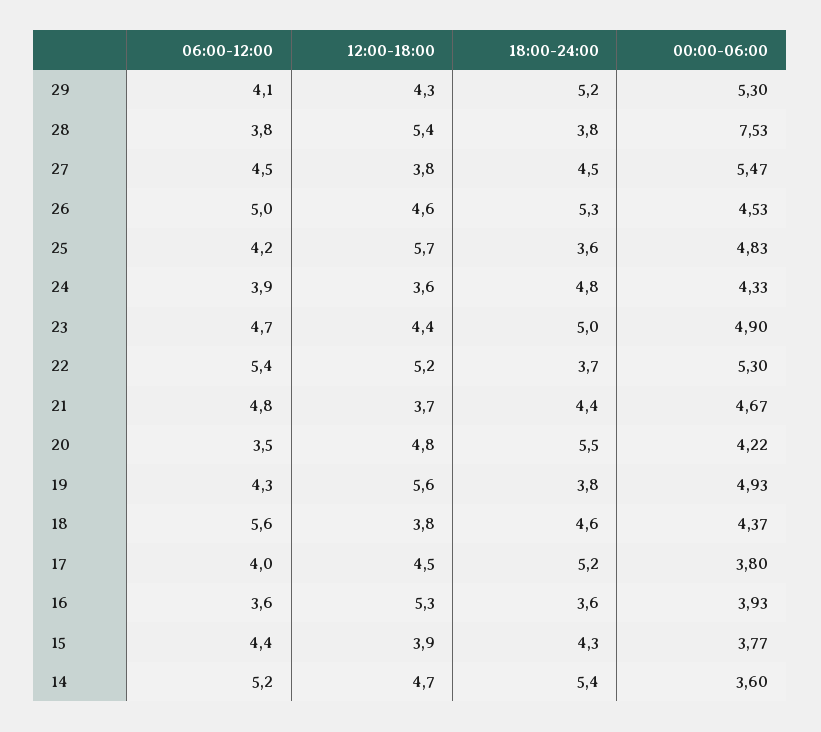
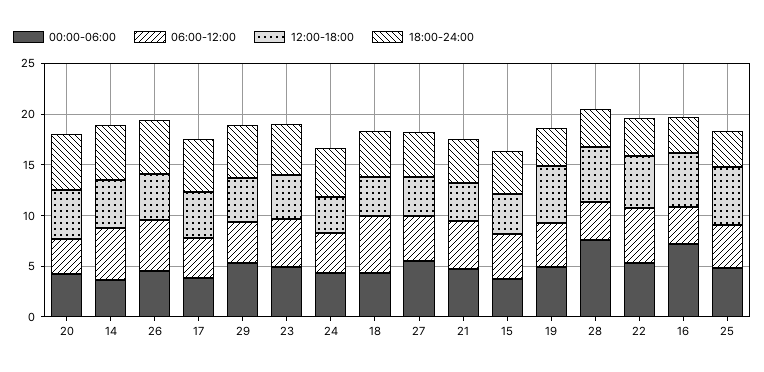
  {
    "06:00-12:00": {
      "29": 4.1,
      "28": 3.8,
      "27": 4.5,
      "26": 5,
      "25": 4.2,
      "24": 3.9,
      "23": 4.7,
      "22": 5.4,
      "21": 4.8,
      "20": 3.5,
      "19": 4.3,
      "18": 5.6,
      "17": 4,
      "16": 3.6,
      "15": 4.4,
      "14": 5.2
    },
    "12:00-18:00": {
      "29": 4.3,
      "28": 5.4,
      "27": 3.8,
      "26": 4.6,
      "25": 5.7,
      "24": 3.6,
      "23": 4.4,
      "22": 5.2,
      "21": 3.7,
      "20": 4.8,
      "19": 5.6,
      "18": 3.8,
      "17": 4.5,
      "16": 5.3,
      "15": 3.9,
      "14": 4.7
    },
    "18:00-24:00": {
      "29": 5.2,
      "28": 3.8,
      "27": 4.5,
      "26": 5.3,
      "25": 3.6,
      "24": 4.8,
      "23": 5,
      "22": 3.7,
      "21": 4.4,
      "20": 5.5,
      "19": 3.8,
      "18": 4.6,
      "17": 5.2,
      "16": 3.6,
      "15": 4.3,
      "14": 5.4
    },
    "00:00-06:00": {
      "29": 5.3,
      "28": 7.53,
      "27": 5.47,
      "26": 4.53,
      "25": 4.83,
      "24": 4.33,
      "23": 4.9,
      "22": 5.3,
      "21": 4.67,
      "20": 4.22,
      "19": 4.93,
      "18": 4.37,
      "17": 3.8,
-     "16": 3.93,
+     "16": 7,
      "15": 3.77,
      "14": 3.6
    }
  }

